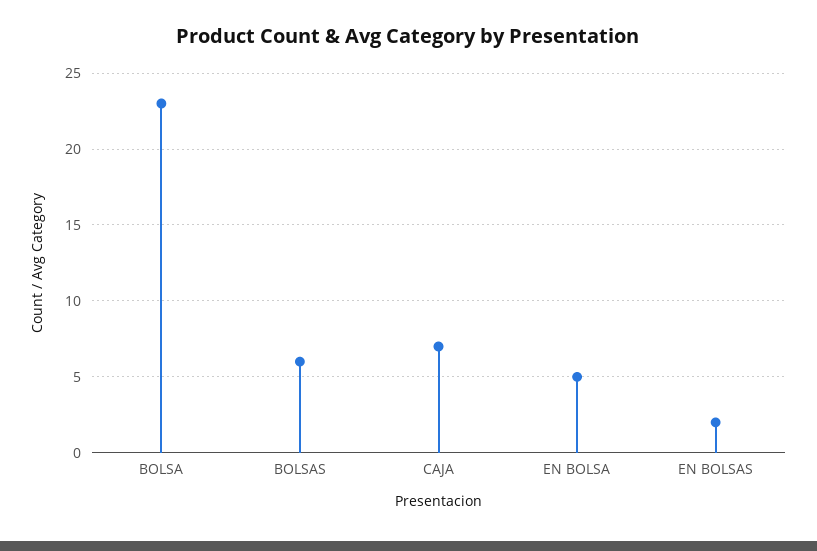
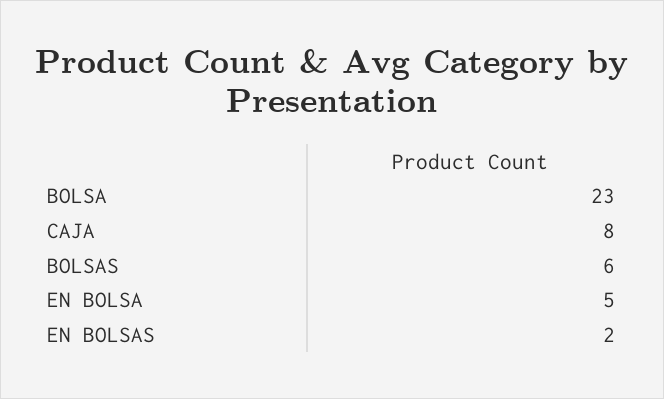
  {
    "BOLSA": 23,
    "BOLSAS": 6,
-   "CAJA": 7,
+   "CAJA": 8,
    "EN BOLSA": 5,
    "EN BOLSAS": 2
  }

